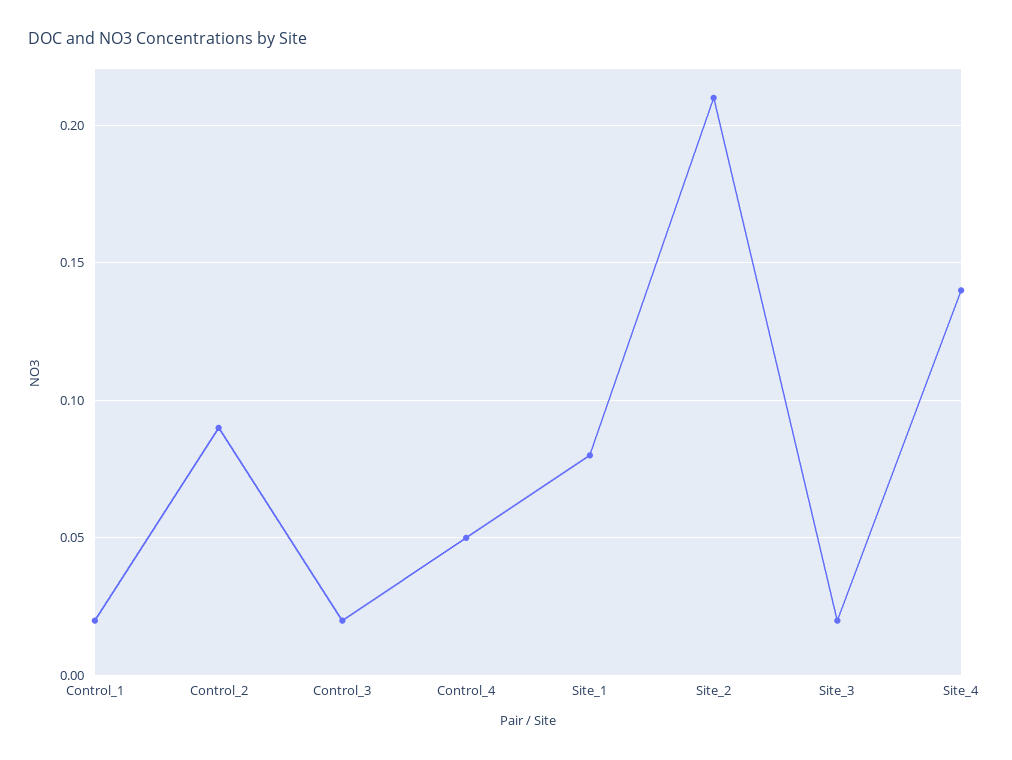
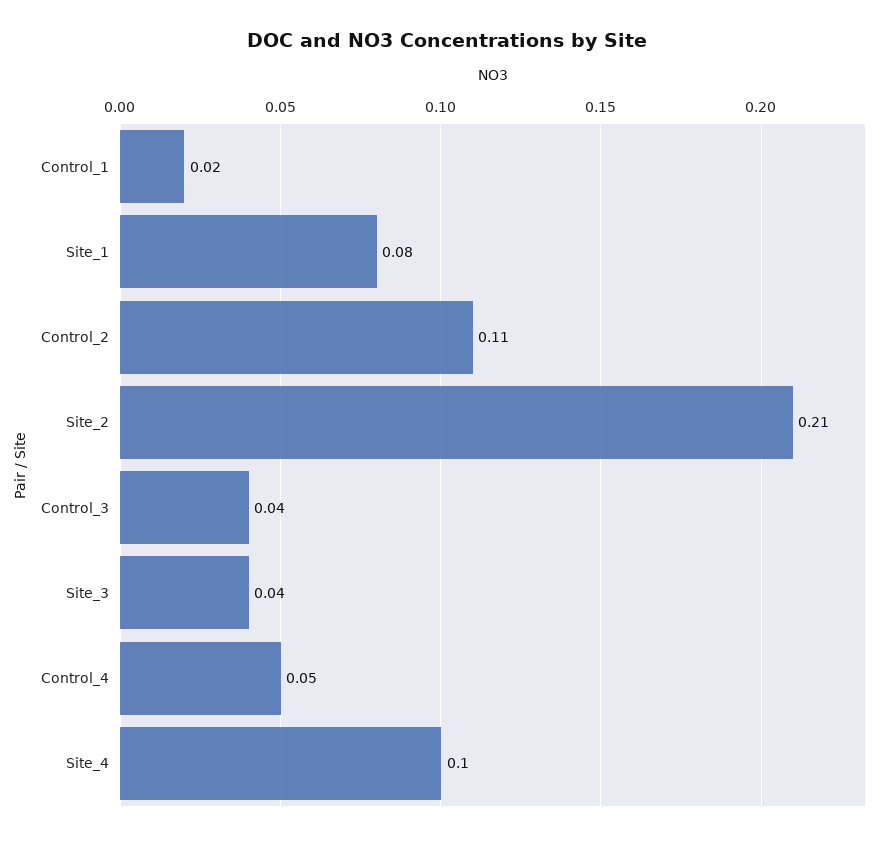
  {
    "Control_1": 0.02,
-   "Control_2": 0.09,
+   "Control_2": 0.11,
-   "Control_3": 0.02,
+   "Control_3": 0.04,
    "Control_4": 0.05,
    "Site_1": 0.08,
    "Site_2": 0.21,
-   "Site_3": 0.02,
+   "Site_3": 0.04,
-   "Site_4": 0.14
+   "Site_4": 0.1
  }

